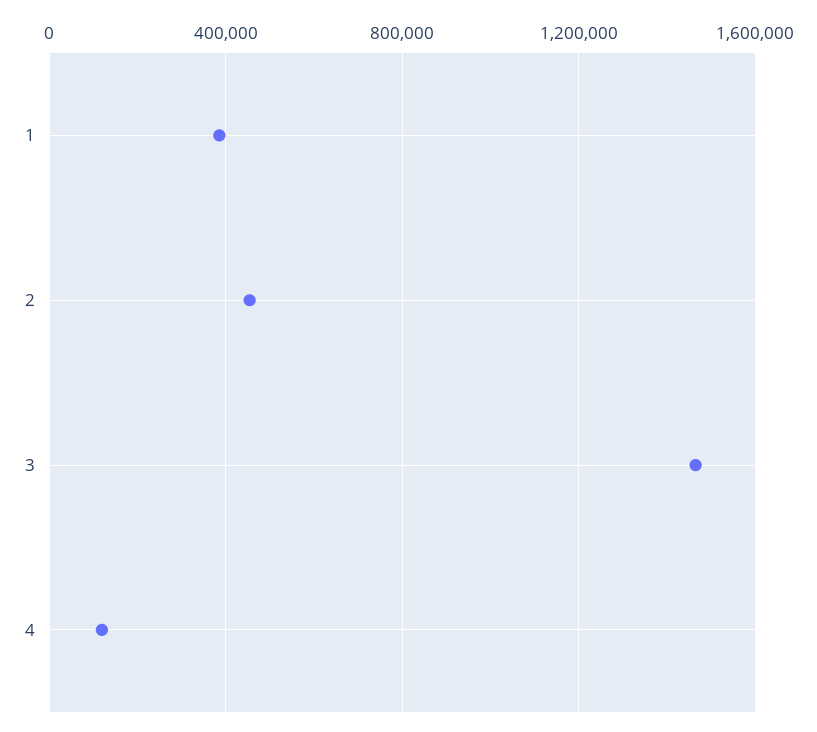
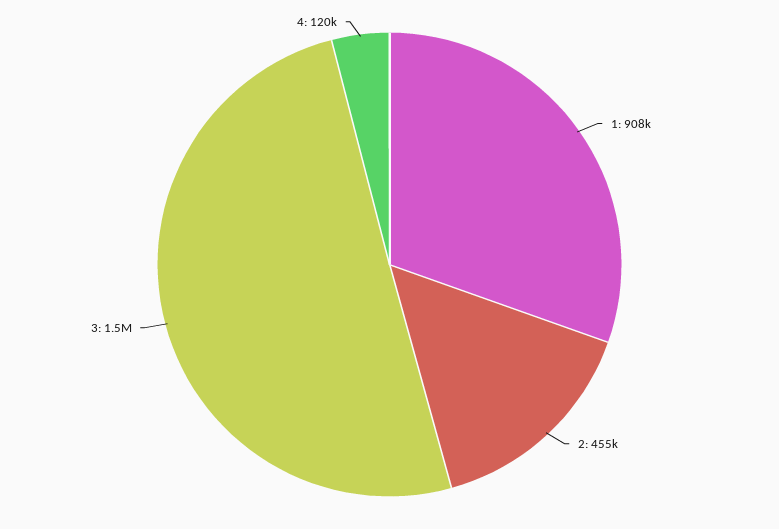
  {
-   "1": 400000,
+   "1": 908000,
    "2": 455000,
    "3": 1500000,
    "4": 120000
  }

